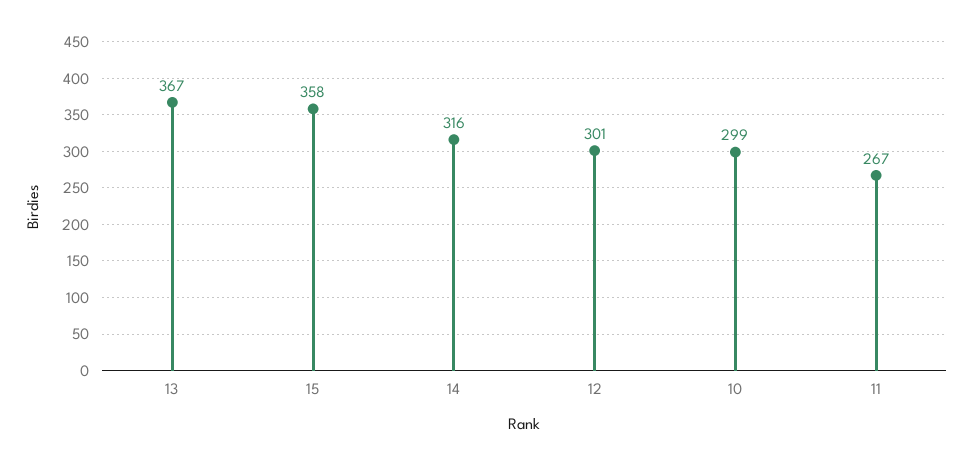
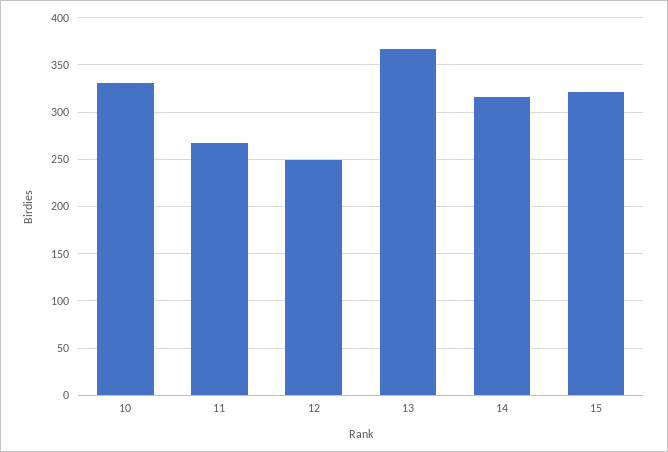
  {
    "13": 367,
-   "15": 358,
+   "15": 320,
    "14": 316,
-   "12": 301,
+   "12": 250,
-   "10": 299,
+   "10": 330,
    "11": 267
  }

